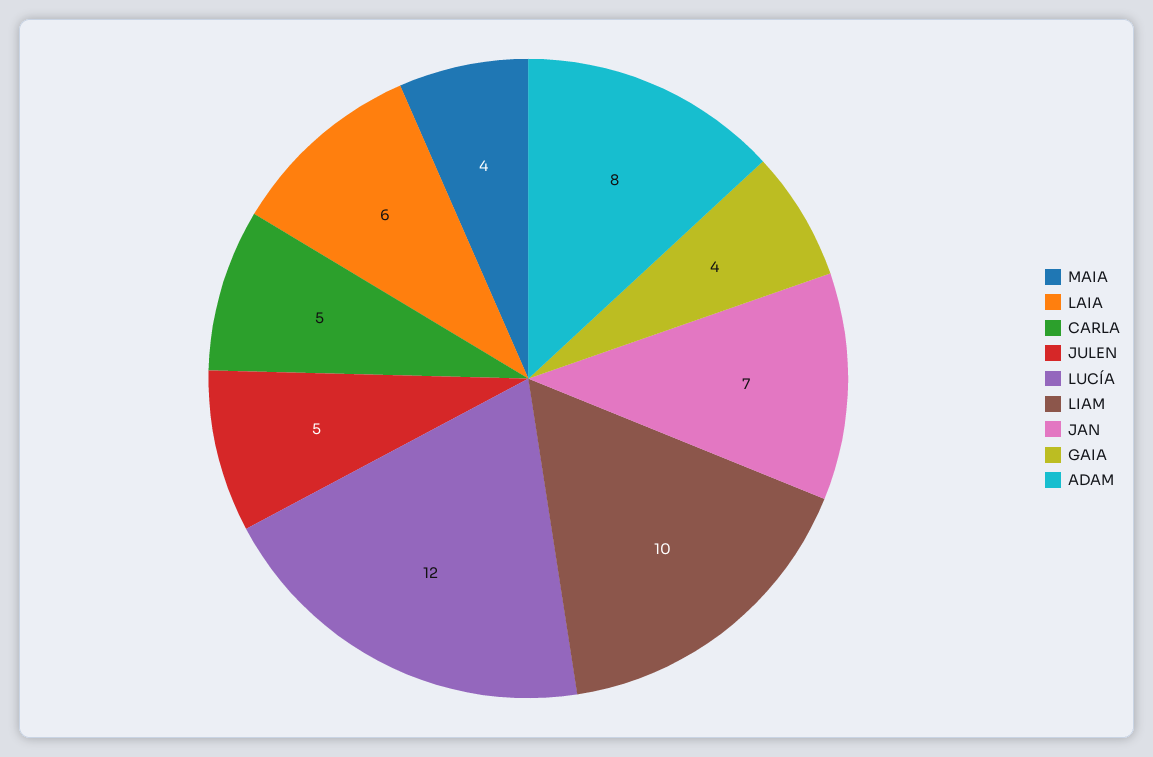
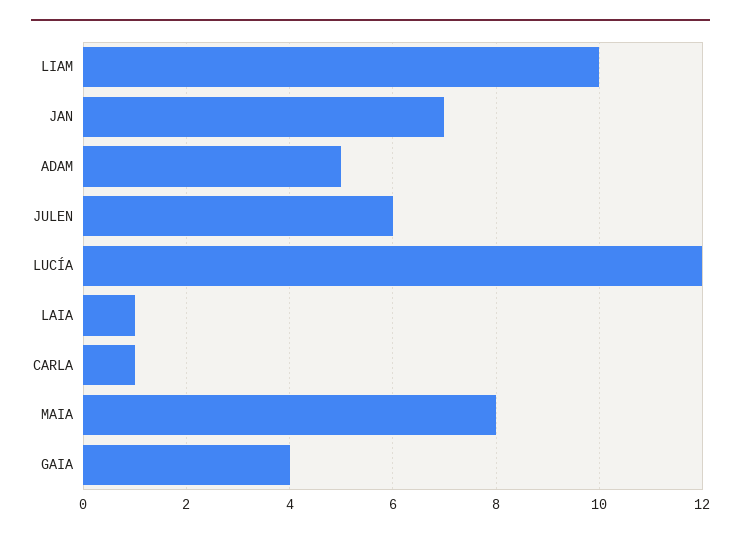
  {
-   "MAIA": 4,
+   "MAIA": 8,
-   "LAIA": 6,
+   "LAIA": 1,
-   "CARLA": 5,
+   "CARLA": 1,
-   "JULEN": 5,
+   "JULEN": 6,
    "LUCÍA": 12,
    "LIAM": 10,
    "JAN": 7,
    "GAIA": 4,
-   "ADAM": 8
+   "ADAM": 5
  }

